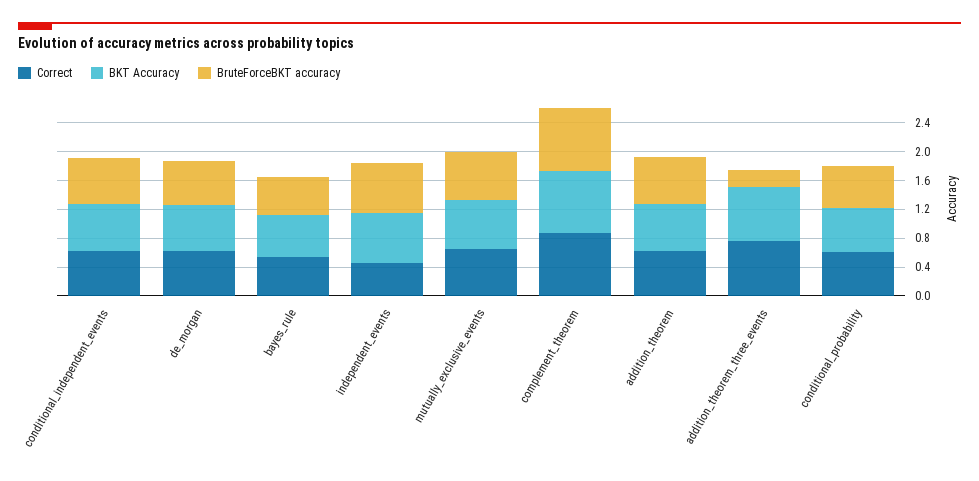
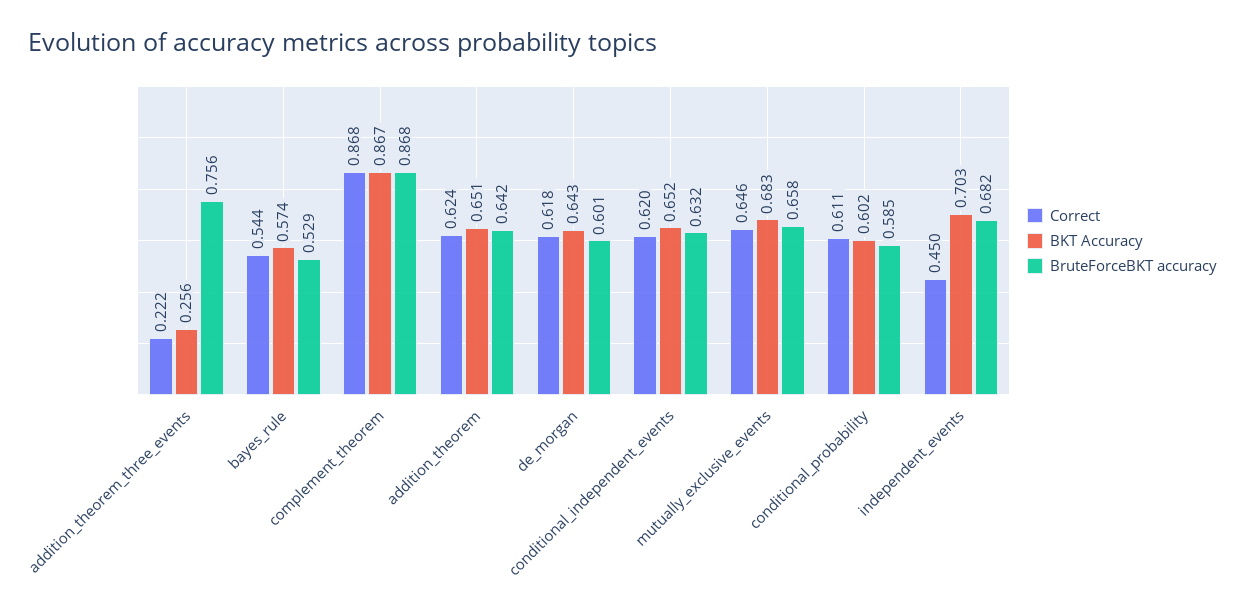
  {
    "Correct": {
      "conditional_independent_events": 0.62,
      "de_morgan": 0.618,
      "bayes_rule": 0.544,
      "independent_events": 0.45,
      "mutually_exclusive_events": 0.646,
      "complement_theorem": 0.868,
      "addition_theorem": 0.624,
-     "addition_theorem_three_events": 0.8,
+     "addition_theorem_three_events": 0.222,
      "conditional_probability": 0.611
    },
    "BKT Accuracy": {
      "conditional_independent_events": 0.652,
      "de_morgan": 0.643,
      "bayes_rule": 0.574,
      "independent_events": 0.703,
      "mutually_exclusive_events": 0.683,
      "complement_theorem": 0.867,
      "addition_theorem": 0.651,
-     "addition_theorem_three_events": 0.8,
+     "addition_theorem_three_events": 0.256,
      "conditional_probability": 0.602
    },
    "BruteForceBKT accuracy": {
      "conditional_independent_events": 0.632,
      "de_morgan": 0.601,
      "bayes_rule": 0.529,
      "independent_events": 0.682,
      "mutually_exclusive_events": 0.658,
      "complement_theorem": 0.868,
      "addition_theorem": 0.642,
-     "addition_theorem_three_events": 0.2,
+     "addition_theorem_three_events": 0.756,
      "conditional_probability": 0.585
    }
  }

